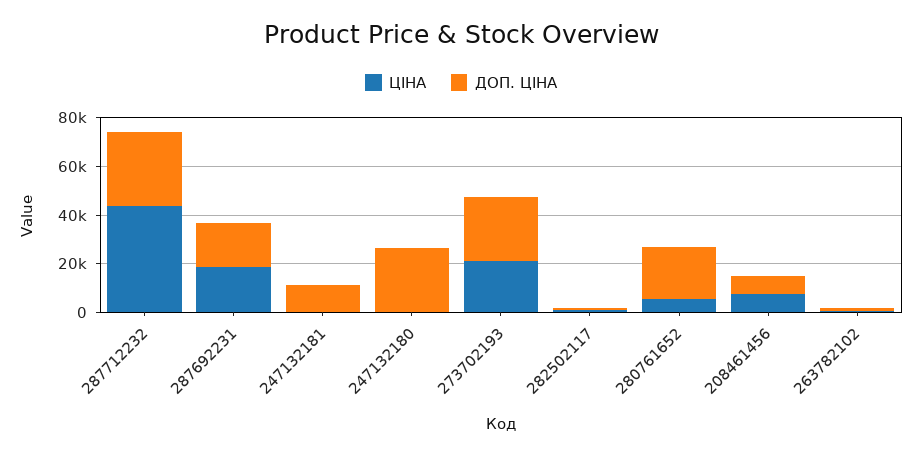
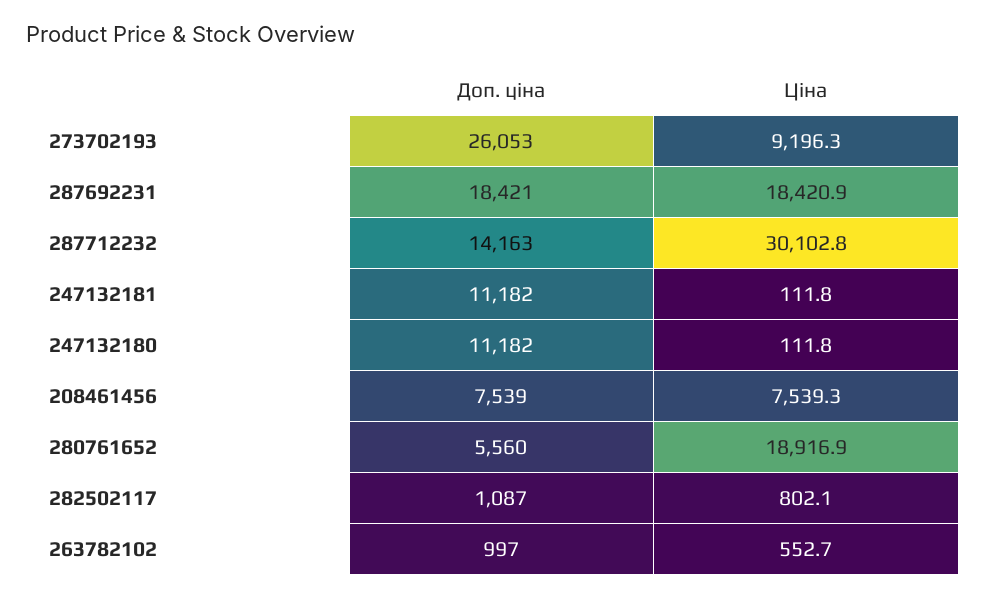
  {
    "ЦІНА": {
-     "287712232": 45000,
+     "287712232": 30102.8,
      "287692231": 18420.9,
      "247132181": 111.8,
      "247132180": 111.8,
-     "273702193": 20000,
+     "273702193": 9196.3,
      "282502117": 802.1,
-     "280761652": 5000,
+     "280761652": 18916.9,
      "208461456": 7539.3,
      "263782102": 552.7
    },
    "ДОП. ЦІНА": {
-     "287712232": 30000,
+     "287712232": 14163,
      "287692231": 18421,
      "247132181": 11182,
-     "247132180": 25000,
+     "247132180": 11182,
      "273702193": 26053,
      "282502117": 1087,
-     "280761652": 20000,
+     "280761652": 5560,
      "208461456": 7539,
      "263782102": 997
    }
  }

